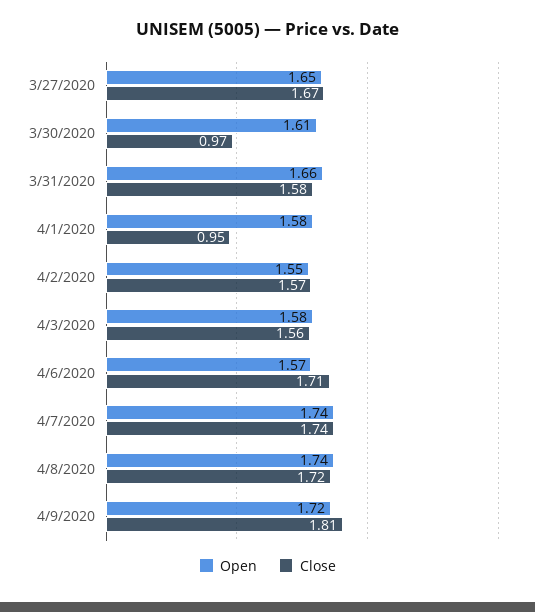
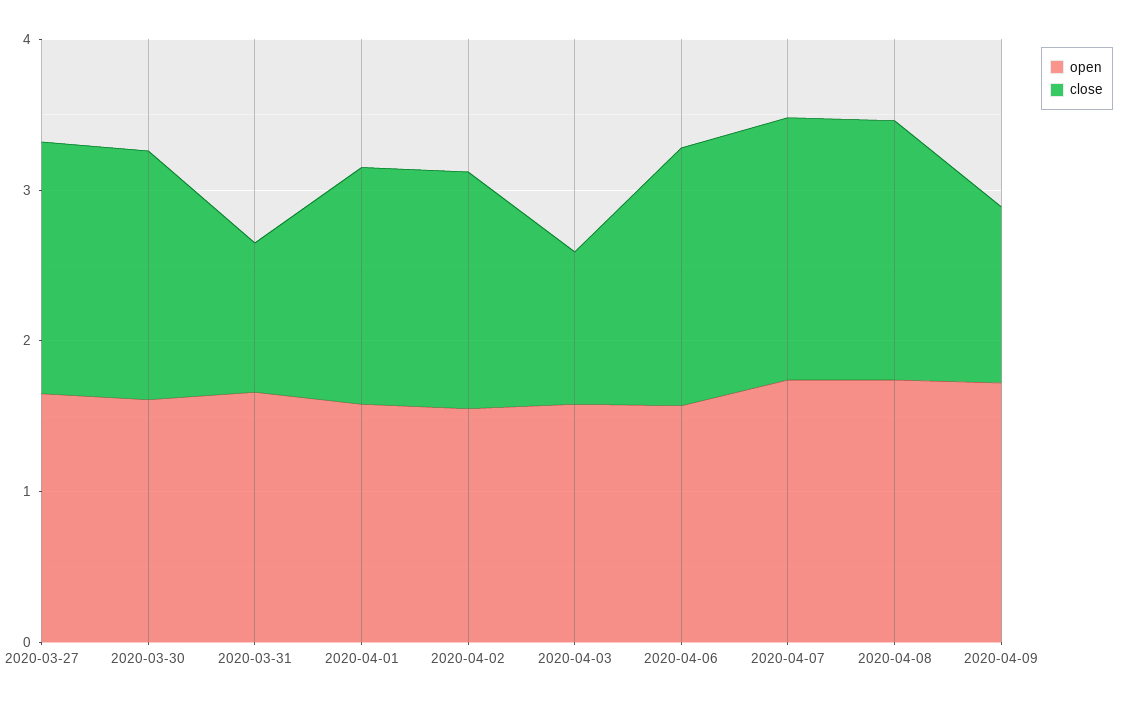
  {
    "Open": {
      "3/27/2020": 1.65,
      "3/30/2020": 1.61,
      "3/31/2020": 1.66,
      "4/1/2020": 1.58,
      "4/2/2020": 1.55,
      "4/3/2020": 1.58,
      "4/6/2020": 1.57,
      "4/7/2020": 1.74,
      "4/8/2020": 1.74,
      "4/9/2020": 1.72
    },
    "Close": {
      "3/27/2020": 1.67,
-     "3/30/2020": 0.97,
+     "3/30/2020": 1.6,
-     "3/31/2020": 1.58,
+     "3/31/2020": 1,
-     "4/1/2020": 0.95,
+     "4/1/2020": 1.6,
      "4/2/2020": 1.57,
-     "4/3/2020": 1.56,
+     "4/3/2020": 1,
      "4/6/2020": 1.71,
      "4/7/2020": 1.74,
      "4/8/2020": 1.72,
-     "4/9/2020": 1.81
+     "4/9/2020": 1.2
    }
  }

